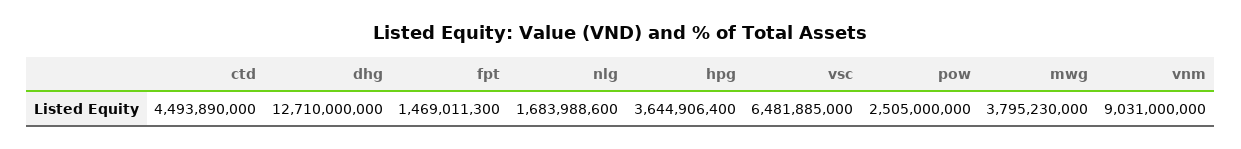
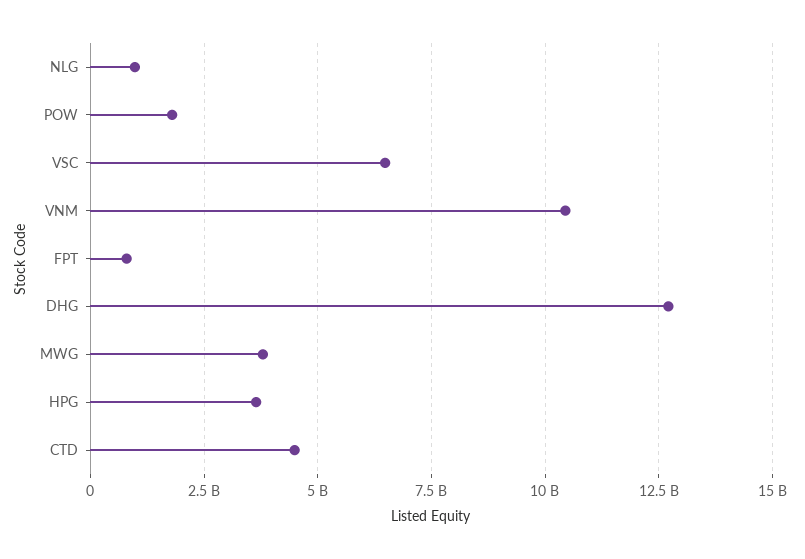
  {
    "ctd": 4493890000,
    "dhg": 12710000000,
-   "fpt": 1469011300,
+   "fpt": 750000000,
-   "nlg": 1683988600,
+   "nlg": 1000000000,
    "hpg": 3644906400,
    "vsc": 6481885000,
-   "pow": 2505000000,
+   "pow": 1750000000,
    "mwg": 3795230000,
-   "vnm": 9031000000
+   "vnm": 10500000000
  }

